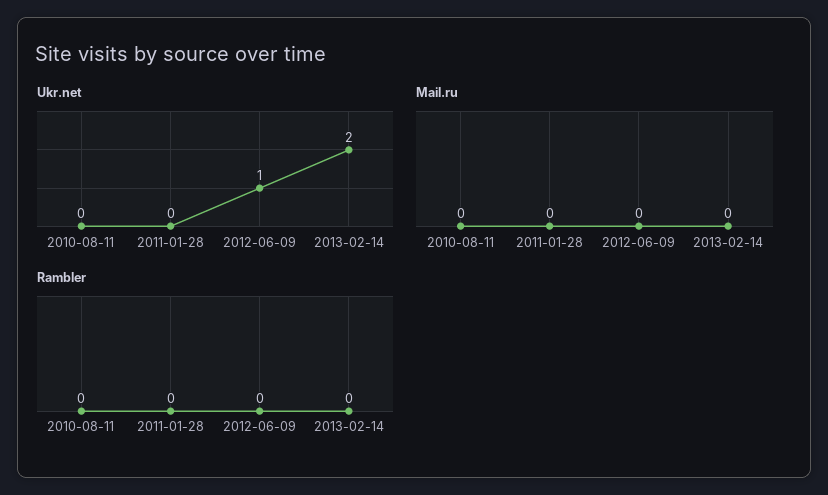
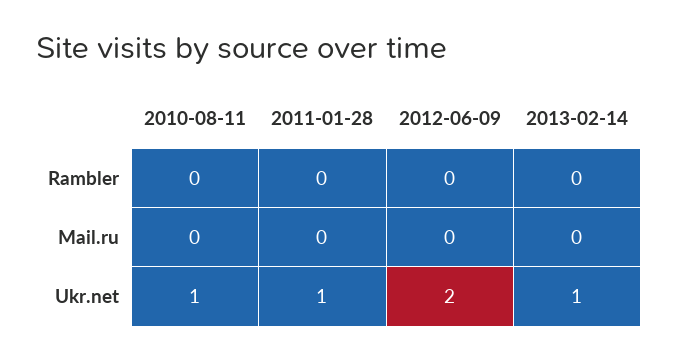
  {
    "Ukr.net": {
-     "2010-08-11": 0,
+     "2010-08-11": 1,
-     "2011-01-28": 0,
+     "2011-01-28": 1,
-     "2012-06-09": 1,
+     "2012-06-09": 2,
-     "2013-02-14": 2
+     "2013-02-14": 1
    },
    "Mail.ru": {
      "2010-08-11": 0,
      "2011-01-28": 0,
      "2012-06-09": 0,
      "2013-02-14": 0
    },
    "Rambler": {
      "2010-08-11": 0,
      "2011-01-28": 0,
      "2012-06-09": 0,
      "2013-02-14": 0
    }
  }

